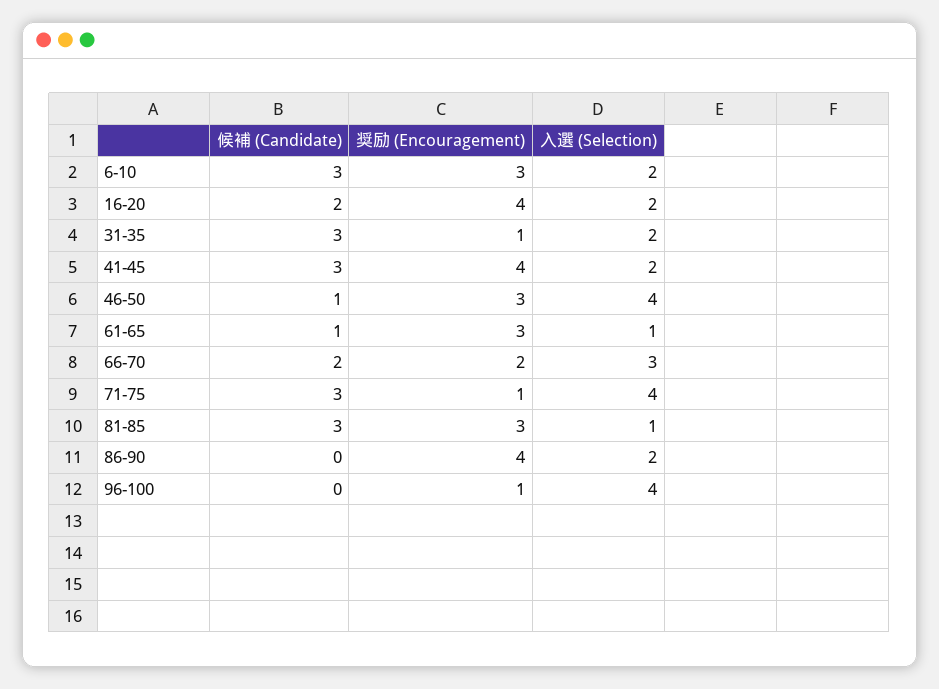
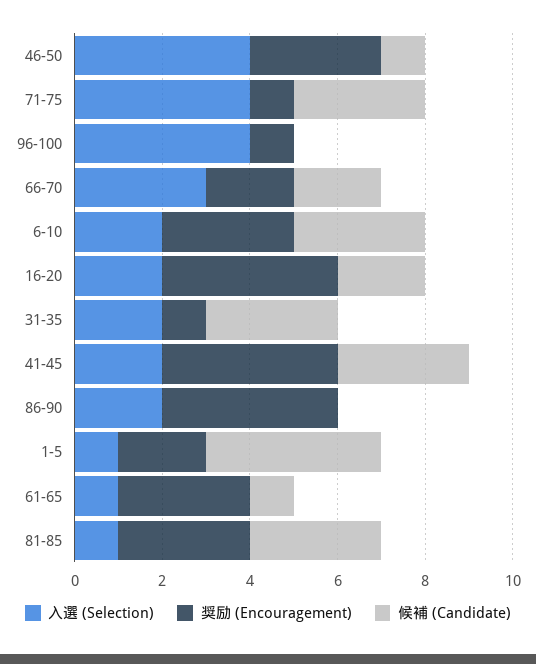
  {
    "候補 (Candidate)": {
      "6-10": 3,
      "16-20": 2,
      "31-35": 3,
      "41-45": 3,
      "46-50": 1,
      "61-65": 1,
      "66-70": 2,
      "71-75": 3,
      "81-85": 3,
      "86-90": 0,
-     "96-100": 0
+     "96-100": 0,
+     "1-5": 4
    },
    "奨励 (Encouragement)": {
      "6-10": 3,
      "16-20": 4,
      "31-35": 1,
      "41-45": 4,
      "46-50": 3,
      "61-65": 3,
      "66-70": 2,
      "71-75": 1,
      "81-85": 3,
      "86-90": 4,
-     "96-100": 1
+     "96-100": 1,
+     "1-5": 2
    },
    "入選 (Selection)": {
      "6-10": 2,
      "16-20": 2,
      "31-35": 2,
      "41-45": 2,
      "46-50": 4,
      "61-65": 1,
      "66-70": 3,
      "71-75": 4,
      "81-85": 1,
      "86-90": 2,
-     "96-100": 4
+     "96-100": 4,
+     "1-5": 1
    }
  }

